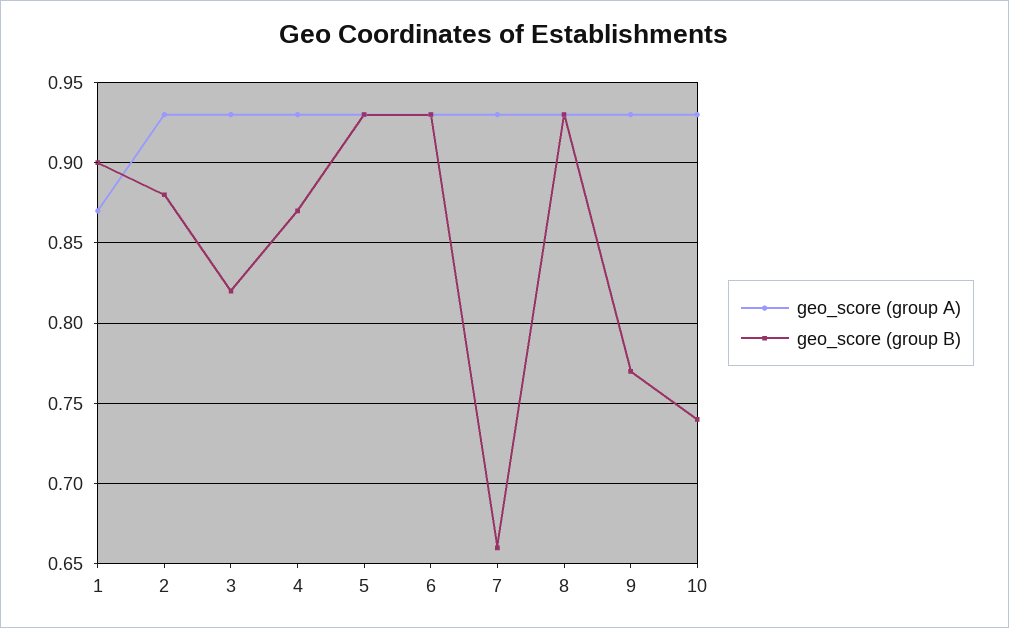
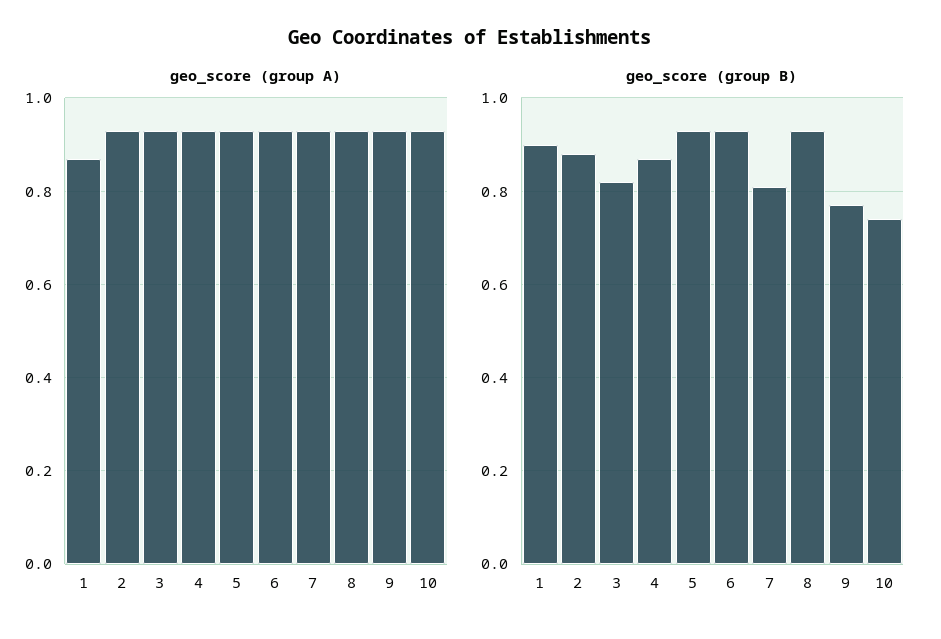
  {
    "geo_score (group A)": {
      "1": 0.87,
      "2": 0.93,
      "3": 0.93,
      "4": 0.93,
      "5": 0.93,
      "6": 0.93,
      "7": 0.93,
      "8": 0.93,
      "9": 0.93,
      "10": 0.93
    },
    "geo_score (group B)": {
      "1": 0.9,
      "2": 0.88,
      "3": 0.82,
      "4": 0.87,
      "5": 0.93,
      "6": 0.93,
-     "7": 0.66,
+     "7": 0.8,
      "8": 0.93,
      "9": 0.77,
      "10": 0.74
    }
  }

